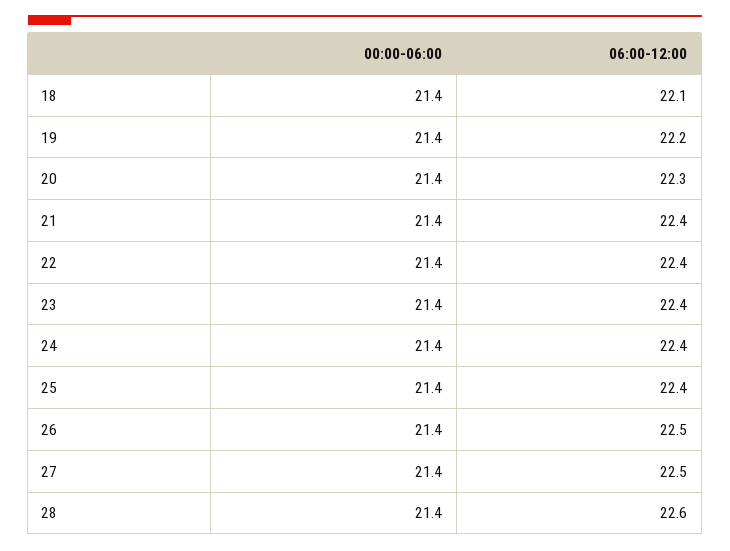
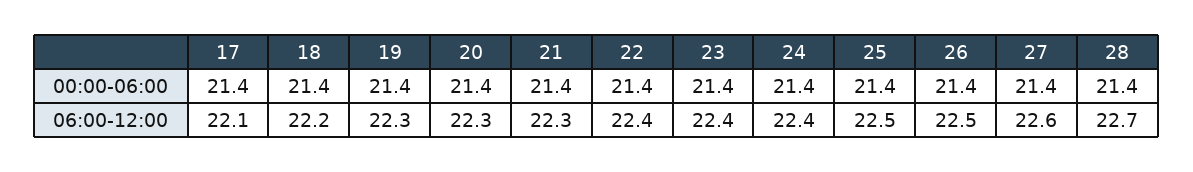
  {
    "00:00-06:00": {
      "18": 21.4,
      "19": 21.4,
      "20": 21.4,
      "21": 21.4,
      "22": 21.4,
      "23": 21.4,
      "24": 21.4,
      "25": 21.4,
      "26": 21.4,
      "27": 21.4,
-     "28": 21.4
+     "28": 21.4,
+     "17": 21.4
    },
    "06:00-12:00": {
-     "18": 22.1,
+     "18": 22.2,
-     "19": 22.2,
+     "19": 22.3,
      "20": 22.3,
-     "21": 22.4,
+     "21": 22.3,
      "22": 22.4,
      "23": 22.4,
      "24": 22.4,
-     "25": 22.4,
+     "25": 22.5,
      "26": 22.5,
-     "27": 22.5,
+     "27": 22.6,
-     "28": 22.6
+     "28": 22.7,
+     "17": 22.1
    }
  }

